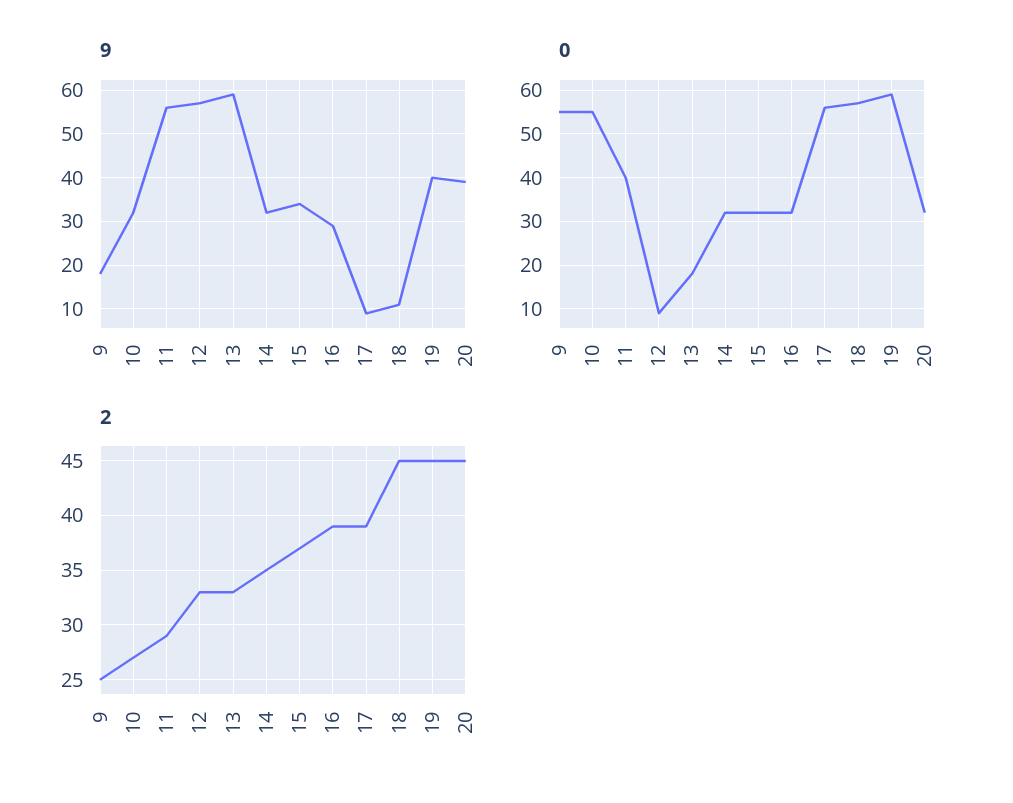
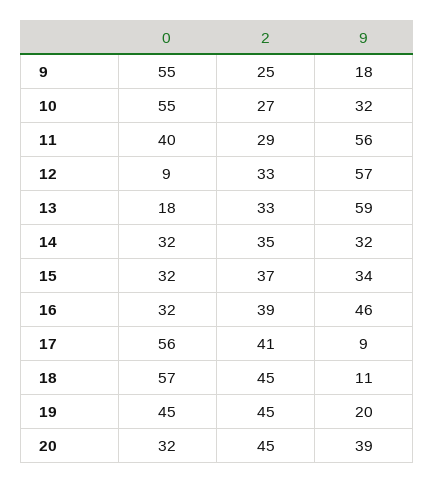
  {
    "9": {
      "9": 18,
      "10": 32,
      "11": 56,
      "12": 57,
      "13": 59,
      "14": 32,
      "15": 34,
-     "16": 30,
+     "16": 46,
      "17": 9,
      "18": 11,
-     "19": 40,
+     "19": 20,
      "20": 39
    },
    "0": {
      "9": 55,
      "10": 55,
      "11": 40,
      "12": 9,
      "13": 18,
      "14": 32,
      "15": 32,
      "16": 32,
      "17": 56,
      "18": 57,
-     "19": 60,
+     "19": 45,
      "20": 32
    },
    "2": {
      "9": 25,
      "10": 27,
      "11": 29,
      "12": 33,
      "13": 33,
      "14": 35,
      "15": 37,
      "16": 39,
-     "17": 39,
+     "17": 41,
      "18": 45,
      "19": 45,
      "20": 45
    }
  }

